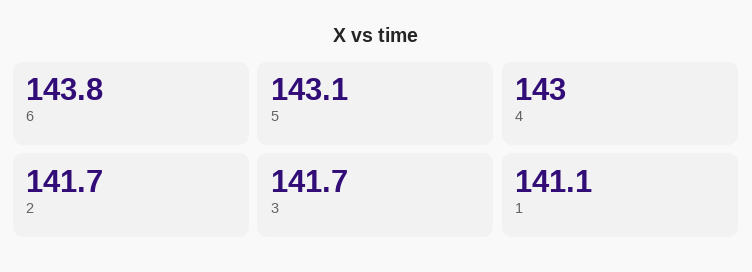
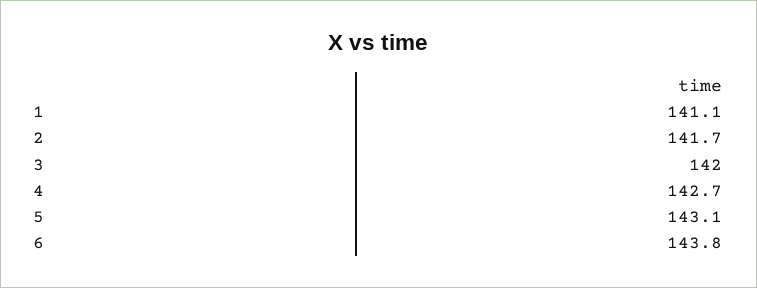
  {
    "6": 143.8,
    "5": 143.1,
-   "4": 143,
+   "4": 142.7,
    "2": 141.7,
-   "3": 141.7,
+   "3": 142,
    "1": 141.1
  }

